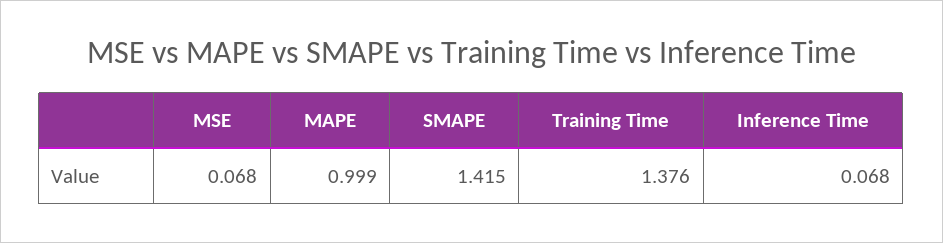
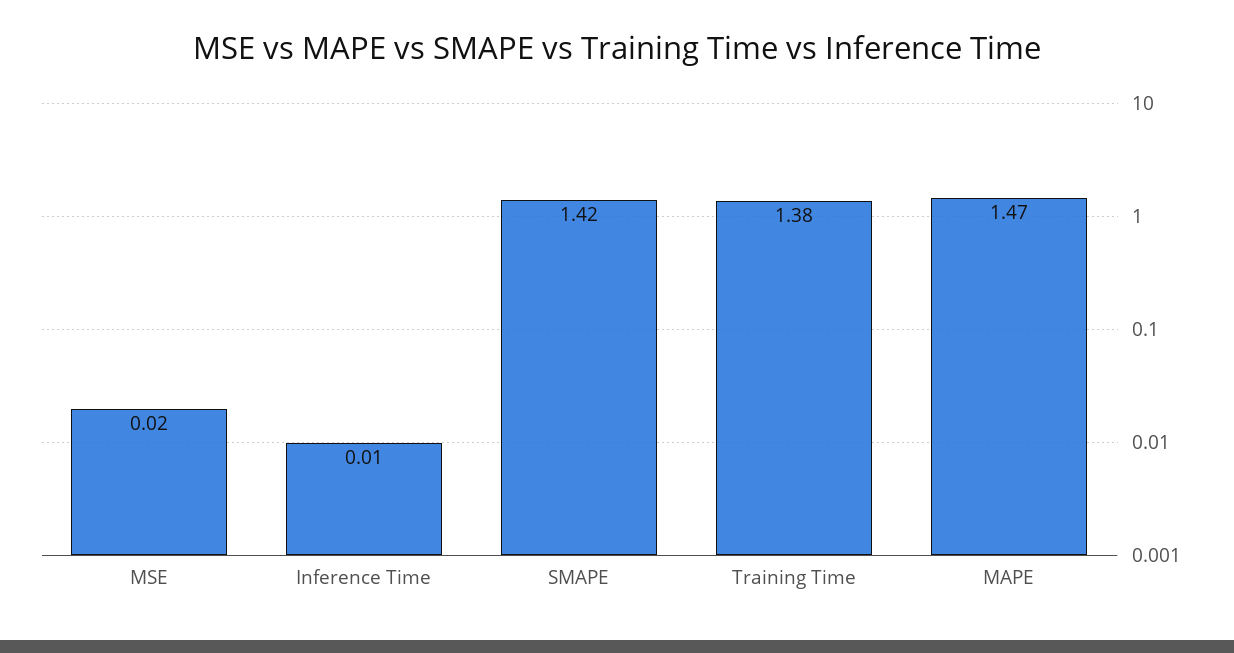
  {
-   "MSE": 0.068,
+   "MSE": 0.02,
-   "MAPE": 0.999,
+   "MAPE": 1.47,
    "SMAPE": 1.415,
    "Training Time": 1.376,
-   "Inference Time": 0.068
+   "Inference Time": 0.01
  }

